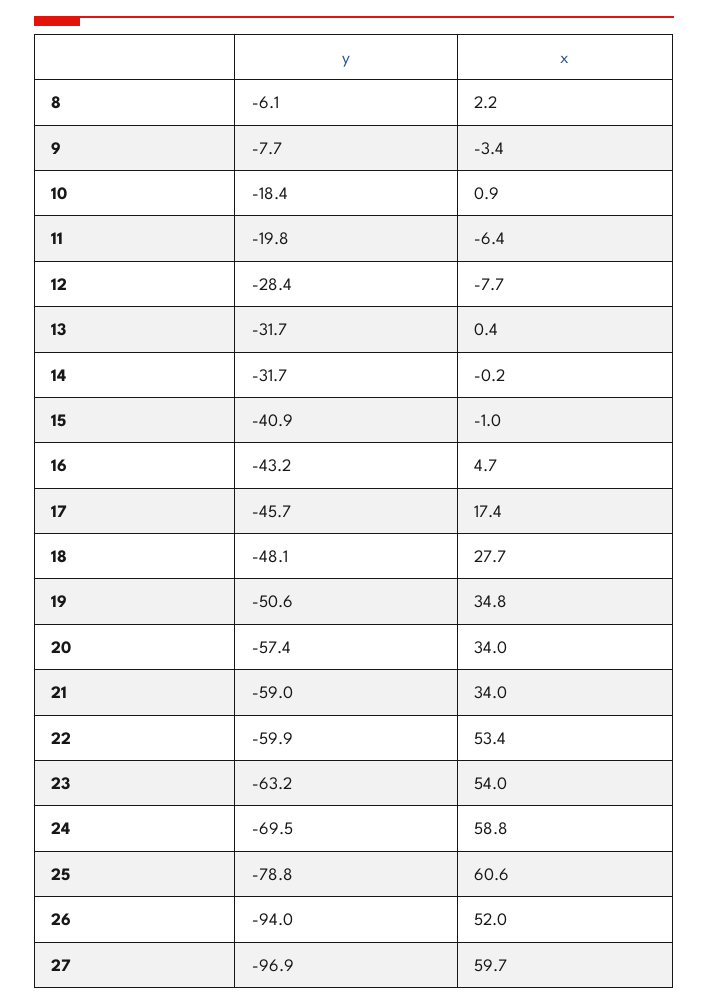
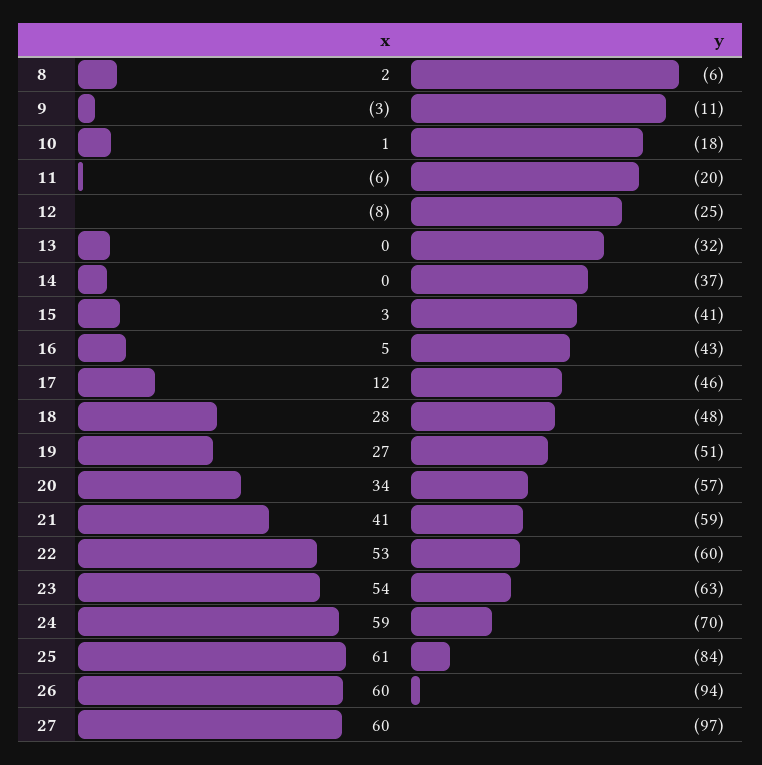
  {
    "y": {
      "8": -6.1,
-     "9": -7.7,
+     "9": -11,
      "10": -18.4,
      "11": -19.8,
-     "12": -28.4,
+     "12": -25,
      "13": -31.7,
-     "14": -31.7,
+     "14": -37,
      "15": -40.9,
      "16": -43.2,
      "17": -45.7,
      "18": -48.1,
      "19": -50.6,
      "20": -57.4,
      "21": -59,
      "22": -59.9,
      "23": -63.2,
      "24": -69.5,
-     "25": -78.8,
+     "25": -84,
      "26": -94,
      "27": -96.9
    },
    "x": {
      "8": 2.2,
      "9": -3.4,
      "10": 0.9,
      "11": -6.4,
      "12": -7.7,
      "13": 0.4,
      "14": -0.2,
-     "15": -1,
+     "15": 3,
      "16": 4.7,
-     "17": 17.4,
+     "17": 12,
      "18": 27.7,
-     "19": 34.8,
+     "19": 27,
      "20": 34,
-     "21": 34,
+     "21": 41,
      "22": 53.4,
      "23": 54,
      "24": 58.8,
      "25": 60.6,
-     "26": 52,
+     "26": 60,
      "27": 59.7
    }
  }

